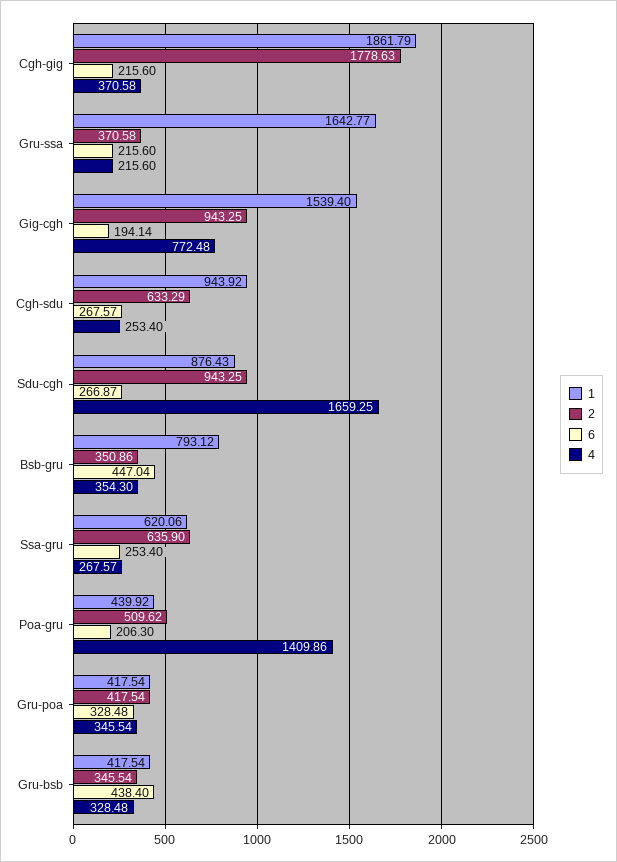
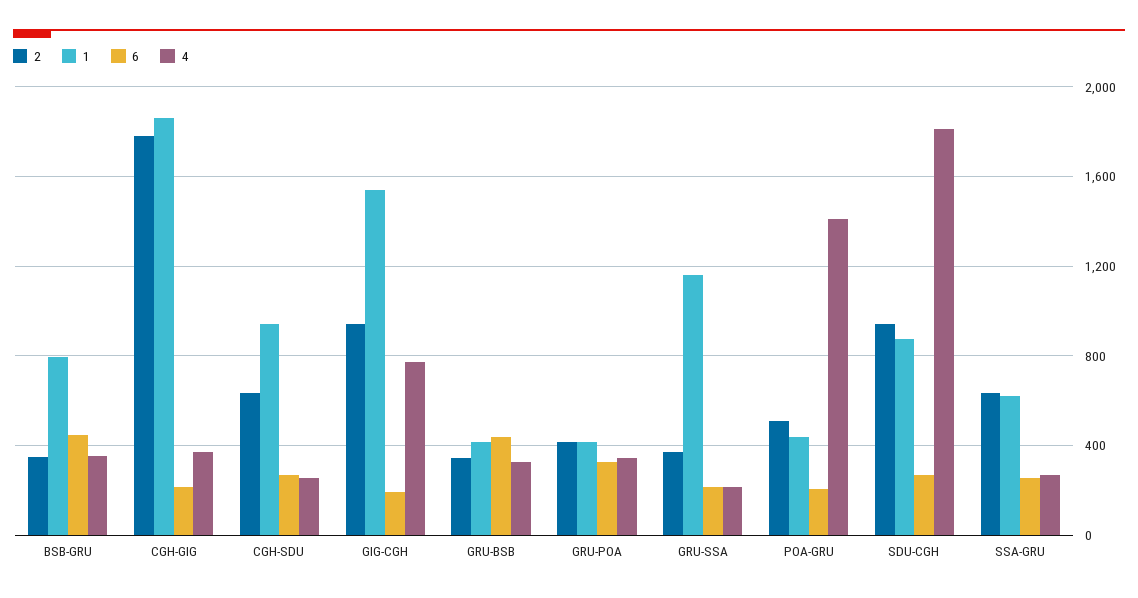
  {
    "1": {
      "Cgh-gig": 1861.79,
-     "Gru-ssa": 1642.77,
+     "Gru-ssa": 1150,
      "Gig-cgh": 1539.4,
      "Cgh-sdu": 943.92,
      "Sdu-cgh": 876.43,
      "Bsb-gru": 793.12,
      "Ssa-gru": 620.06,
      "Poa-gru": 439.92,
      "Gru-poa": 417.54,
      "Gru-bsb": 417.54
    },
    "2": {
      "Cgh-gig": 1778.63,
      "Gru-ssa": 370.58,
      "Gig-cgh": 943.25,
      "Cgh-sdu": 633.29,
      "Sdu-cgh": 943.25,
      "Bsb-gru": 350.86,
      "Ssa-gru": 635.9,
      "Poa-gru": 509.62,
      "Gru-poa": 417.54,
      "Gru-bsb": 345.54
    },
    "6": {
      "Cgh-gig": 215.6,
      "Gru-ssa": 215.6,
      "Gig-cgh": 194.14,
      "Cgh-sdu": 267.57,
      "Sdu-cgh": 266.87,
      "Bsb-gru": 447.04,
      "Ssa-gru": 253.4,
      "Poa-gru": 206.3,
      "Gru-poa": 328.48,
      "Gru-bsb": 438.4
    },
    "4": {
      "Cgh-gig": 370.58,
      "Gru-ssa": 215.6,
      "Gig-cgh": 772.48,
      "Cgh-sdu": 253.4,
-     "Sdu-cgh": 1659.25,
+     "Sdu-cgh": 1800,
      "Bsb-gru": 354.3,
      "Ssa-gru": 267.57,
      "Poa-gru": 1409.86,
      "Gru-poa": 345.54,
      "Gru-bsb": 328.48
    }
  }

